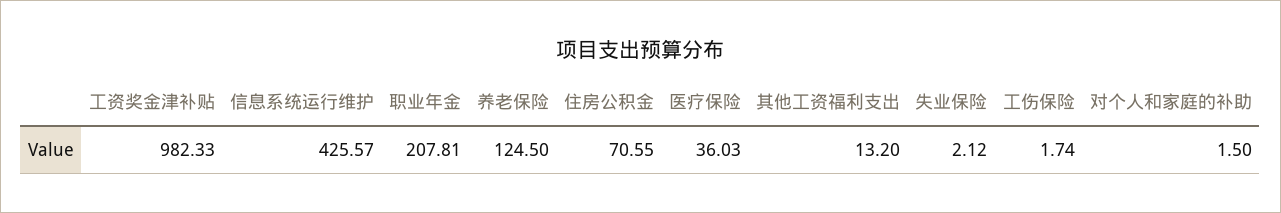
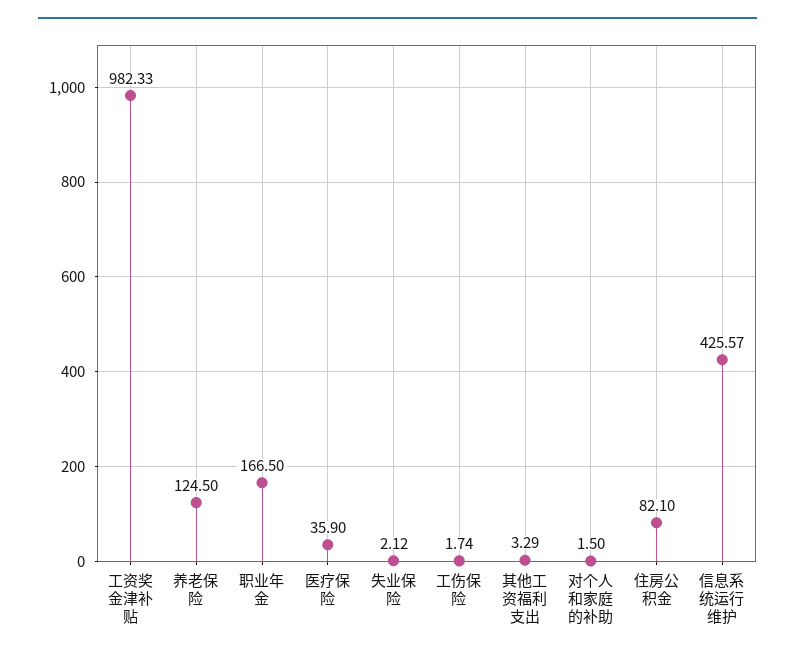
  {
    "工资奖金津补贴": 982.33,
    "信息系统运行维护": 425.57,
-   "职业年金": 207.81,
+   "职业年金": 166.5,
    "养老保险": 124.5,
-   "住房公积金": 70.55,
+   "住房公积金": 82.1,
-   "医疗保险": 36.03,
+   "医疗保险": 35.9,
-   "其他工资福利支出": 13.2,
+   "其他工资福利支出": 3.29,
    "失业保险": 2.12,
    "工伤保险": 1.74,
    "对个人和家庭的补助": 1.5
  }

